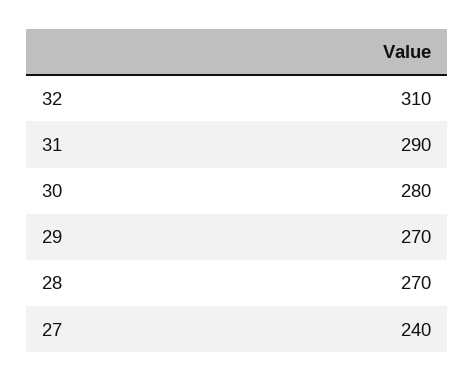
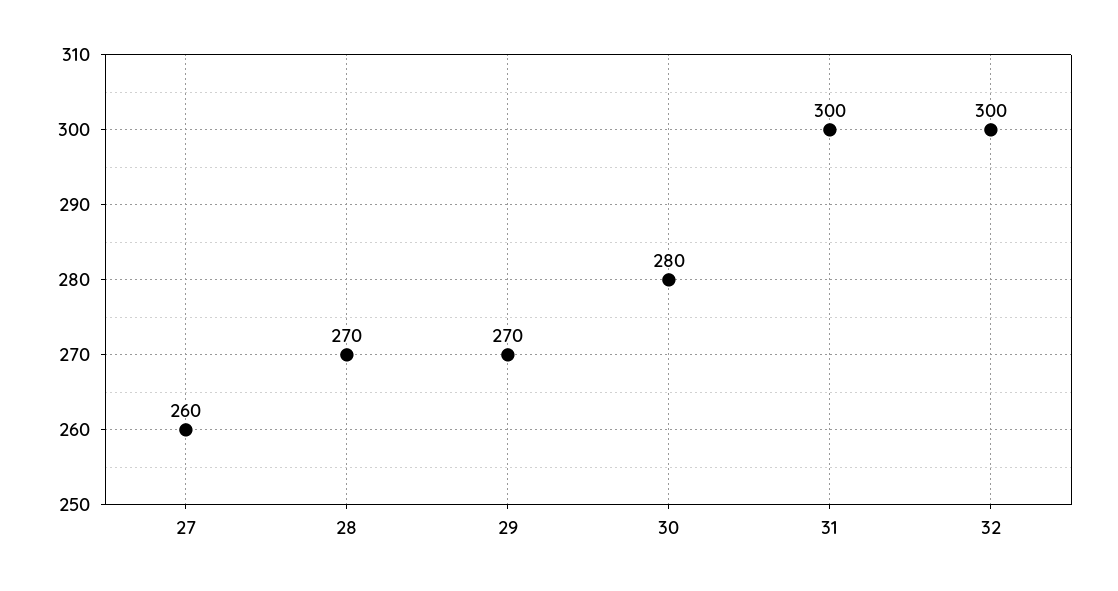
  {
-   "32": 310,
+   "32": 300,
-   "31": 290,
+   "31": 300,
    "30": 280,
    "29": 270,
    "28": 270,
-   "27": 240
+   "27": 260
  }

